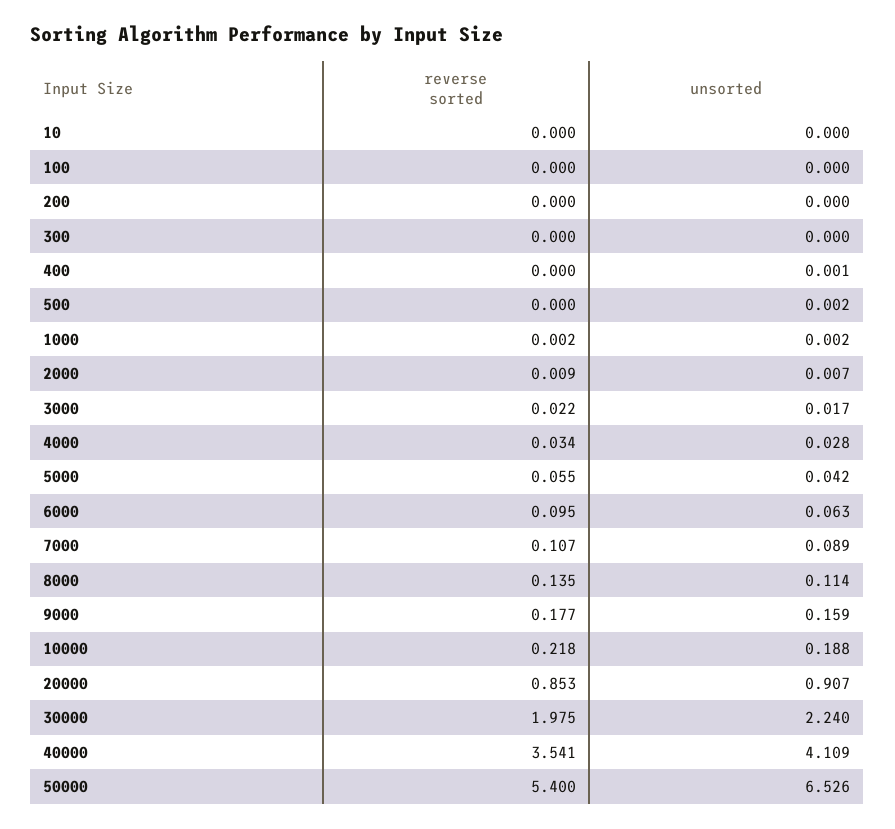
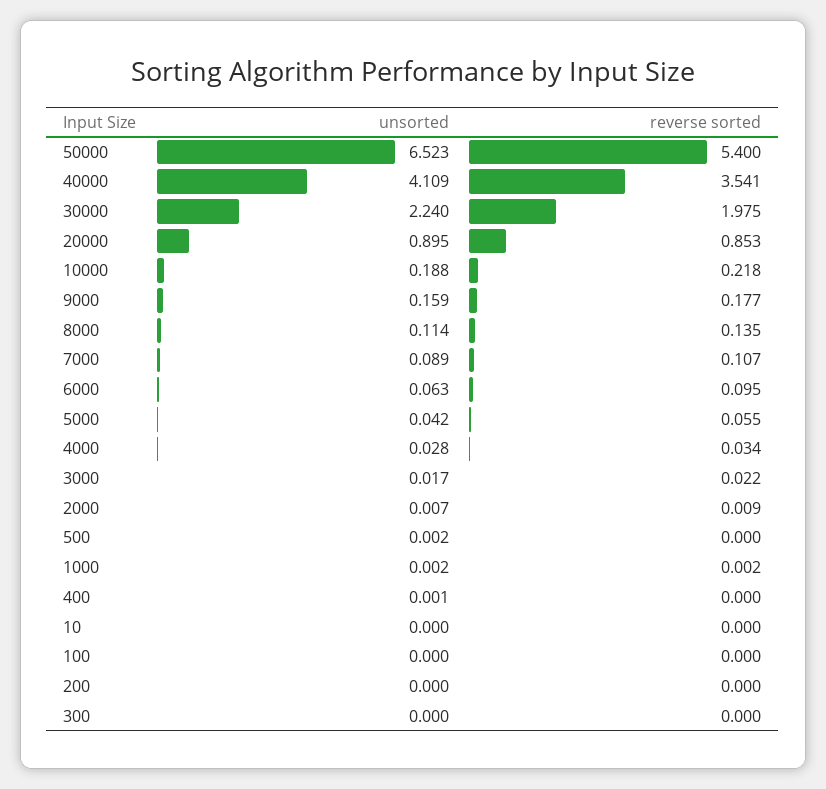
  {
    "reverse sorted": {
      "10": 0,
      "100": 0,
      "200": 0,
      "300": 0,
      "400": 0,
      "500": 0,
      "1000": 0.002,
      "2000": 0.009,
      "3000": 0.022,
      "4000": 0.034,
      "5000": 0.055,
      "6000": 0.095,
      "7000": 0.107,
      "8000": 0.135,
      "9000": 0.177,
      "10000": 0.218,
      "20000": 0.853,
      "30000": 1.975,
      "40000": 3.541,
      "50000": 5.4
    },
    "unsorted": {
      "10": 0,
      "100": 0,
      "200": 0,
      "300": 0,
      "400": 0.001,
      "500": 0.002,
      "1000": 0.002,
      "2000": 0.007,
      "3000": 0.017,
      "4000": 0.028,
      "5000": 0.042,
      "6000": 0.063,
      "7000": 0.089,
      "8000": 0.114,
      "9000": 0.159,
      "10000": 0.188,
-     "20000": 0.907,
+     "20000": 0.895,
      "30000": 2.24,
      "40000": 4.109,
-     "50000": 6.526
+     "50000": 6.523
    }
  }

